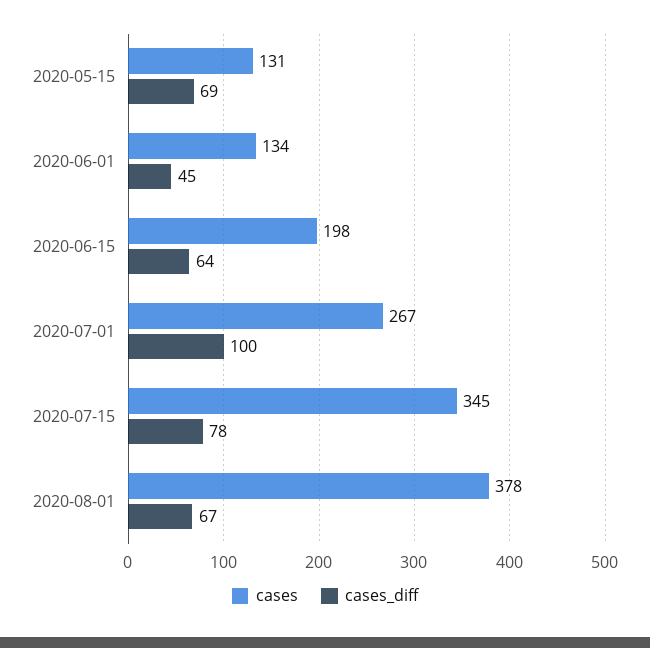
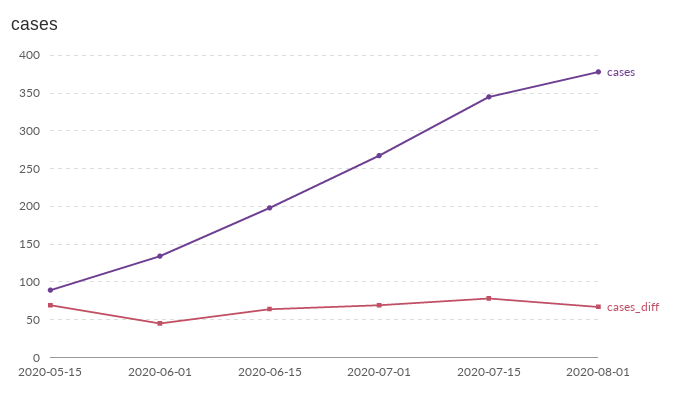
  {
    "cases": {
-     "2020-05-15": 131,
+     "2020-05-15": 90,
      "2020-06-01": 134,
      "2020-06-15": 198,
      "2020-07-01": 267,
      "2020-07-15": 345,
      "2020-08-01": 378
    },
    "cases_diff": {
      "2020-05-15": 69,
      "2020-06-01": 45,
      "2020-06-15": 64,
-     "2020-07-01": 100,
+     "2020-07-01": 70,
      "2020-07-15": 78,
      "2020-08-01": 67
    }
  }

